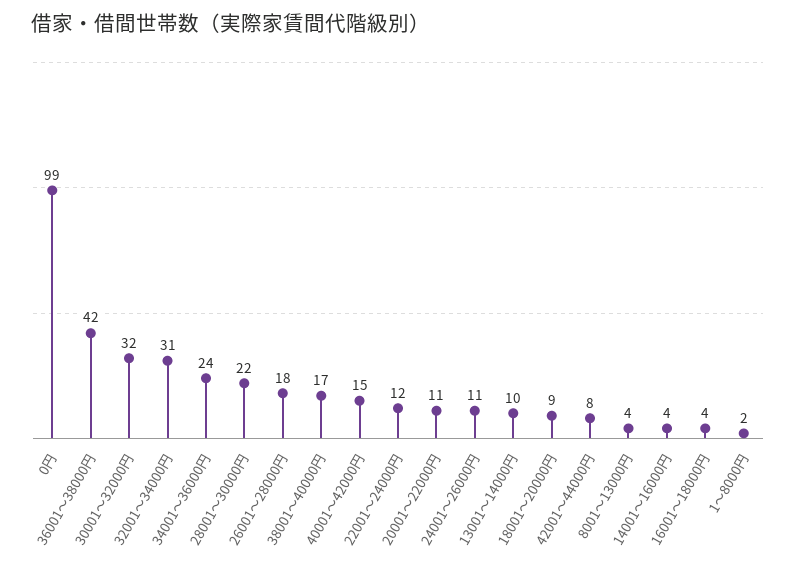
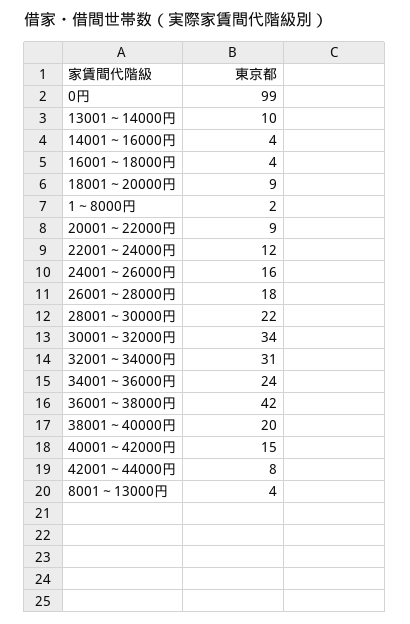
  {
    "0円": 99,
    "36001～38000円": 42,
-   "30001～32000円": 32,
+   "30001～32000円": 34,
    "32001～34000円": 31,
    "34001～36000円": 24,
    "28001～30000円": 22,
    "26001～28000円": 18,
-   "38001～40000円": 17,
+   "38001～40000円": 20,
    "40001～42000円": 15,
    "22001～24000円": 12,
-   "20001～22000円": 11,
+   "20001～22000円": 9,
-   "24001～26000円": 11,
+   "24001～26000円": 16,
    "13001～14000円": 10,
    "18001～20000円": 9,
    "42001～44000円": 8,
    "8001～13000円": 4,
    "14001～16000円": 4,
    "16001～18000円": 4,
    "1～8000円": 2
  }

